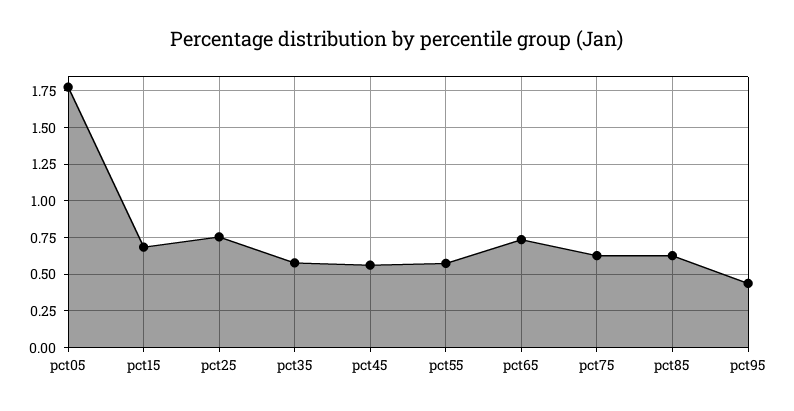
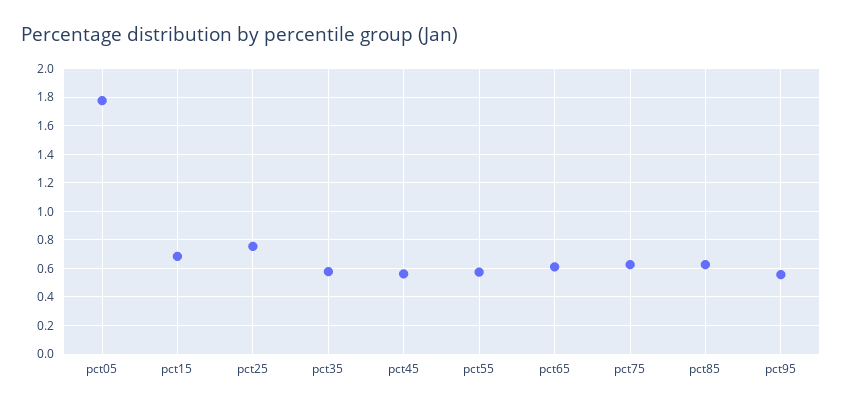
  {
    "pct05": 1.8,
    "pct15": 0.7,
    "pct25": 0.75,
    "pct35": 0.6,
    "pct45": 0.55,
    "pct55": 0.55,
-   "pct65": 0.75,
+   "pct65": 0.6,
    "pct75": 0.65,
    "pct85": 0.65,
-   "pct95": 0.45
+   "pct95": 0.55
  }

